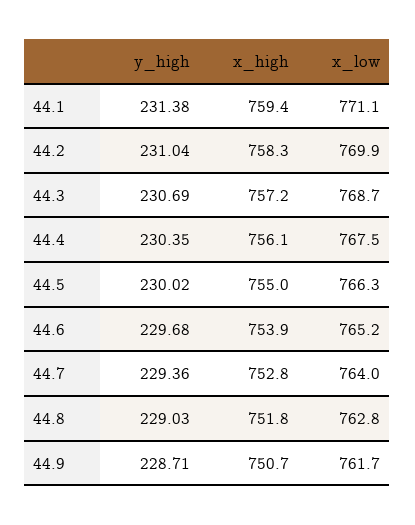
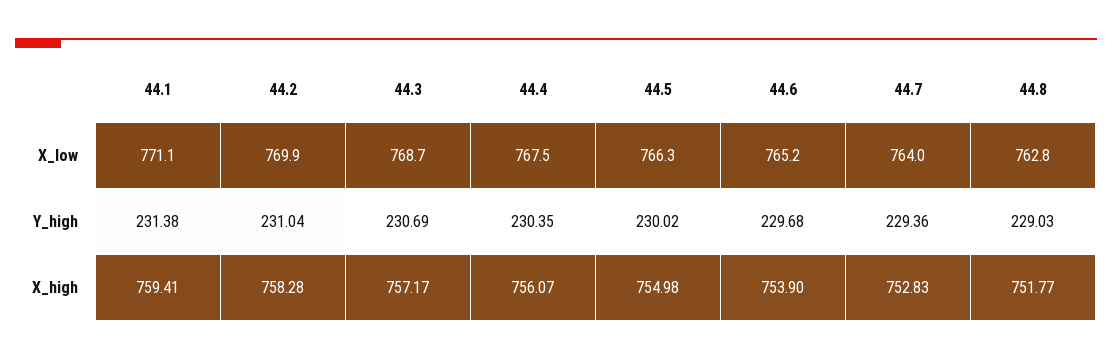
  {
    "y_high": {
      "44.1": 231.38,
      "44.2": 231.04,
      "44.3": 230.69,
      "44.4": 230.35,
      "44.5": 230.02,
      "44.6": 229.68,
      "44.7": 229.36,
-     "44.8": 229.03,
+     "44.8": 229.03
-     "44.9": 228.71
    },
    "x_high": {
      "44.1": 759.41,
      "44.2": 758.28,
      "44.3": 757.17,
      "44.4": 756.07,
      "44.5": 754.98,
      "44.6": 753.9,
      "44.7": 752.83,
-     "44.8": 751.77,
+     "44.8": 751.77
-     "44.9": 750.7
    },
    "x_low": {
      "44.1": 771.1,
      "44.2": 769.9,
      "44.3": 768.7,
      "44.4": 767.5,
      "44.5": 766.3,
      "44.6": 765.2,
      "44.7": 764,
-     "44.8": 762.8,
+     "44.8": 762.8
-     "44.9": 761.7
    }
  }

